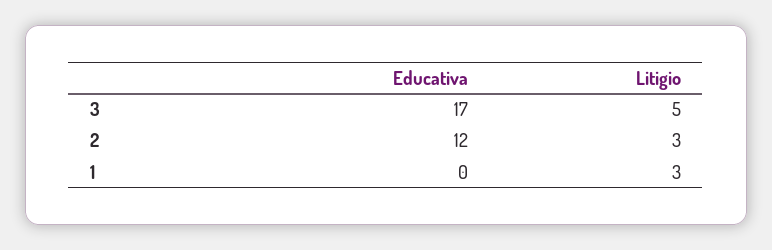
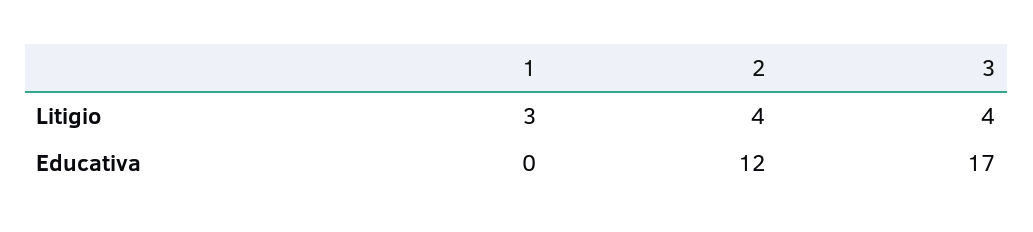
  {
    "Educativa": {
      "3": 17,
      "2": 12,
      "1": 0
    },
    "Litigio": {
-     "3": 5,
+     "3": 4,
-     "2": 3,
+     "2": 4,
      "1": 3
    }
  }

